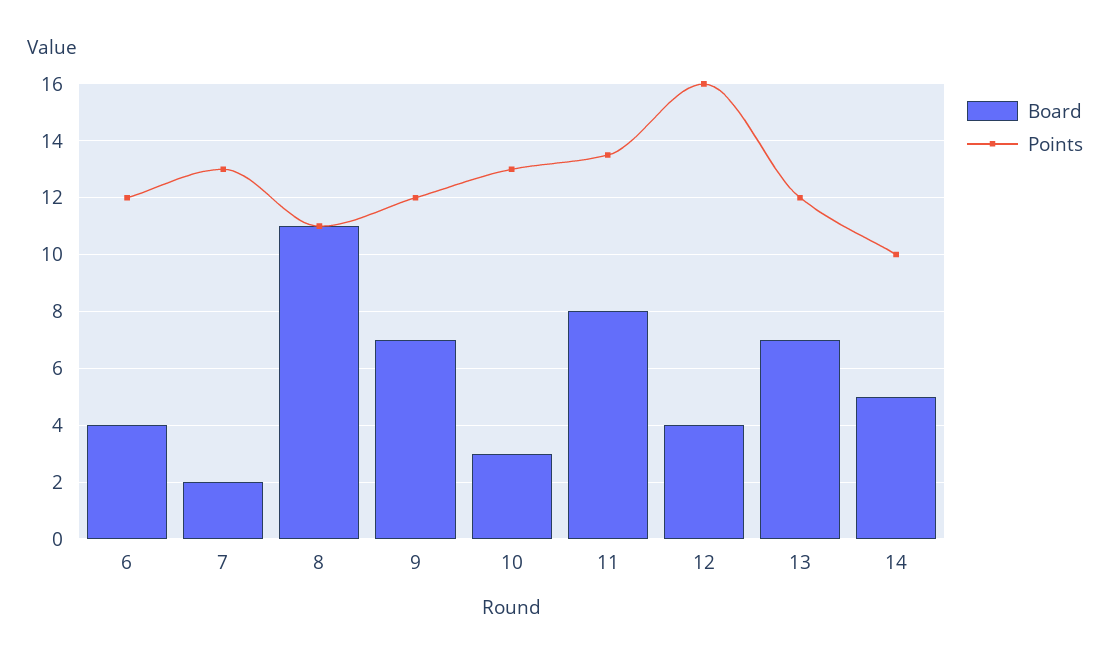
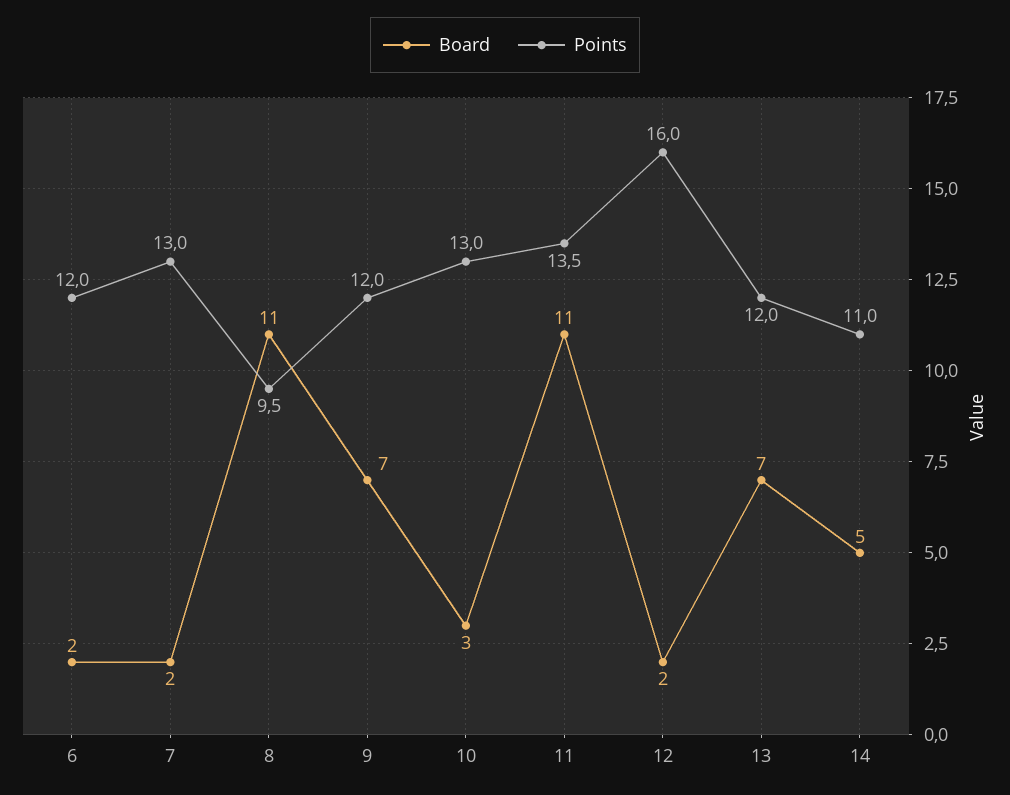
  {
    "Board": {
-     "6": 4,
+     "6": 2,
      "7": 2,
      "8": 11,
      "9": 7,
      "10": 3,
-     "11": 8,
+     "11": 11,
-     "12": 4,
+     "12": 2,
      "13": 7,
      "14": 5
    },
    "Points": {
      "6": 12,
      "7": 13,
-     "8": 11,
+     "8": 9.5,
      "9": 12,
      "10": 13,
      "11": 13.5,
      "12": 16,
      "13": 12,
-     "14": 10
+     "14": 11
    }
  }

